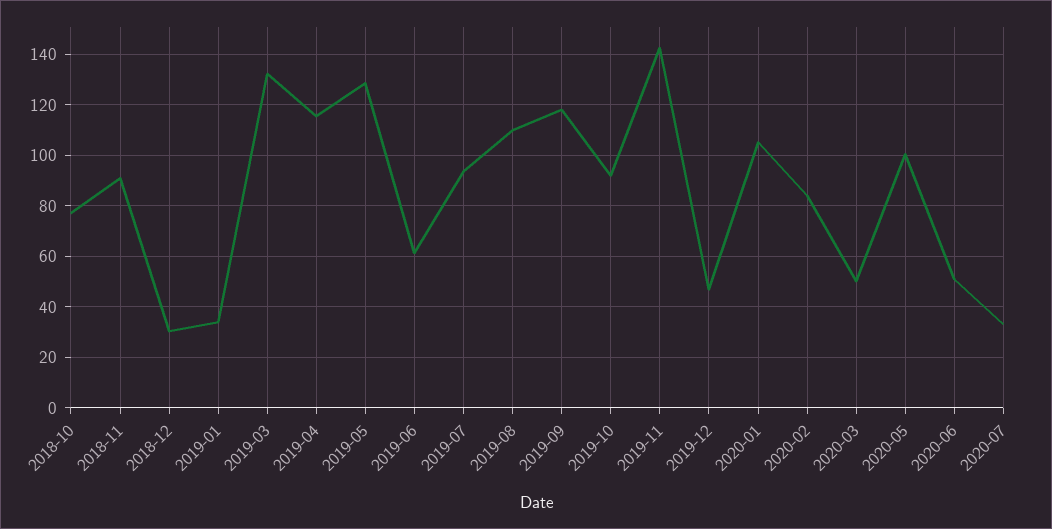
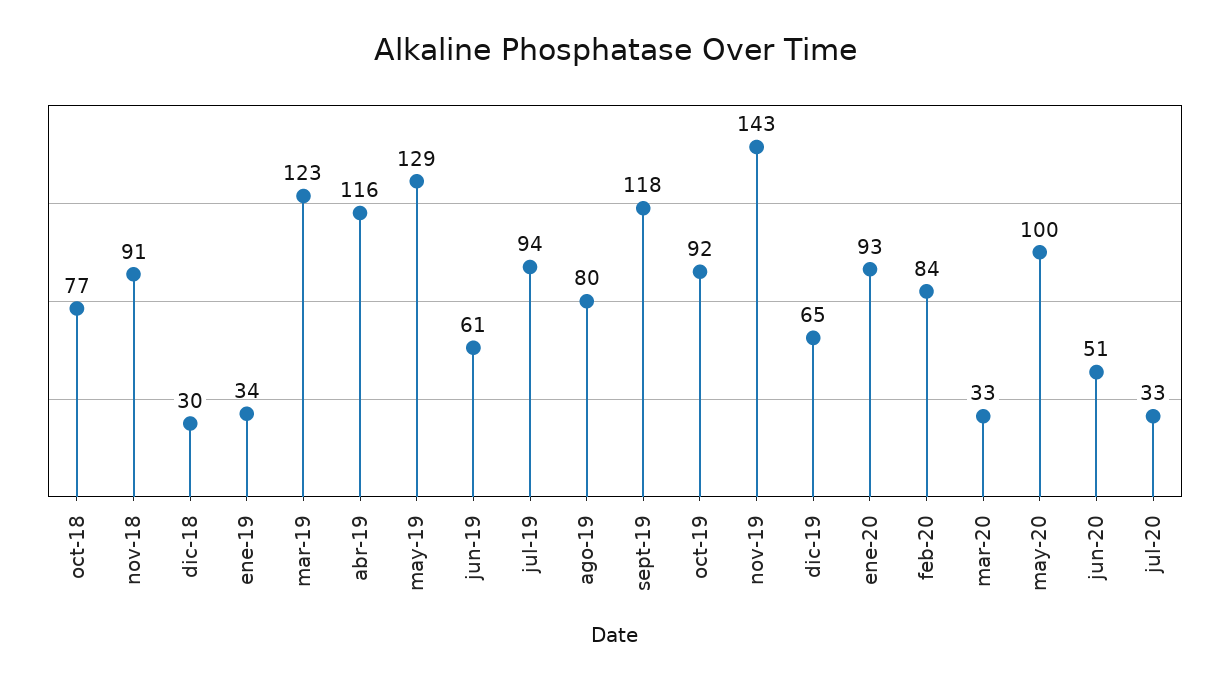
  {
    "2018-10": 77,
    "2018-11": 91,
    "2018-12": 30,
    "2019-01": 34,
-   "2019-03": 132.5,
+   "2019-03": 123,
    "2019-04": 116,
    "2019-05": 129,
    "2019-06": 61,
    "2019-07": 94,
-   "2019-08": 110,
+   "2019-08": 80,
    "2019-09": 118,
    "2019-10": 92,
    "2019-11": 143,
-   "2019-12": 47.5,
+   "2019-12": 65,
-   "2020-01": 105,
+   "2020-01": 93,
    "2020-02": 84,
-   "2020-03": 50,
+   "2020-03": 33,
    "2020-05": 100,
    "2020-06": 51,
    "2020-07": 33
  }

